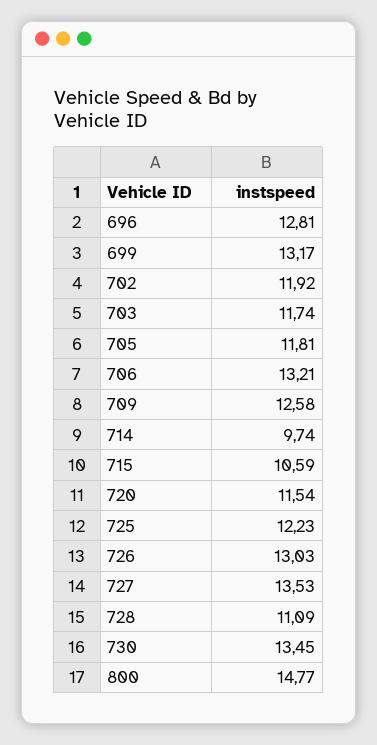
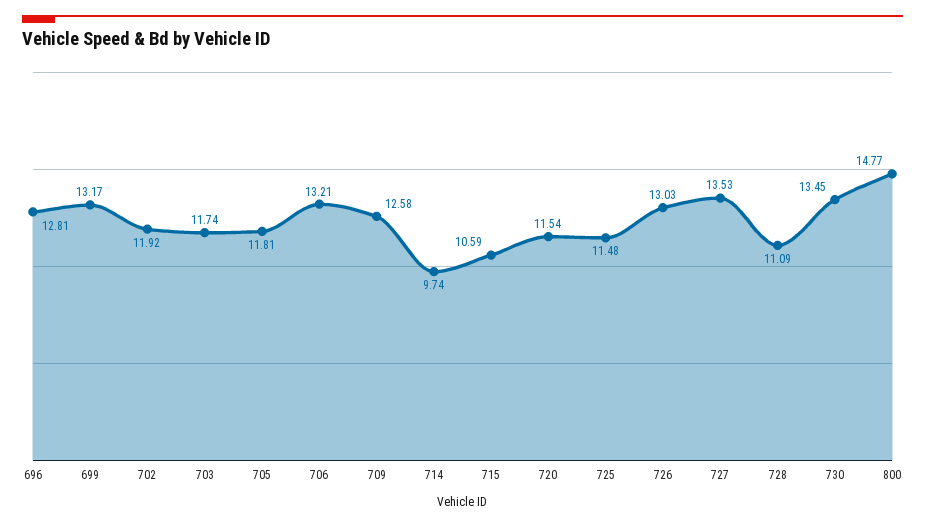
  {
    "696": 12.81,
    "699": 13.17,
    "702": 11.92,
    "703": 11.74,
    "705": 11.81,
    "706": 13.21,
    "709": 12.58,
    "714": 9.74,
    "715": 10.59,
    "720": 11.54,
-   "725": 12.23,
+   "725": 11.48,
    "726": 13.03,
    "727": 13.53,
    "728": 11.09,
    "730": 13.45,
    "800": 14.77
  }

